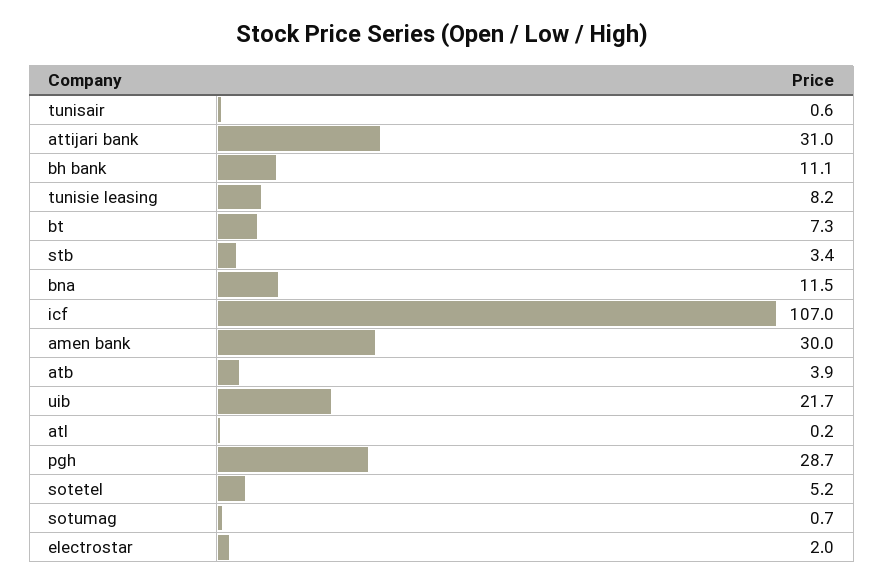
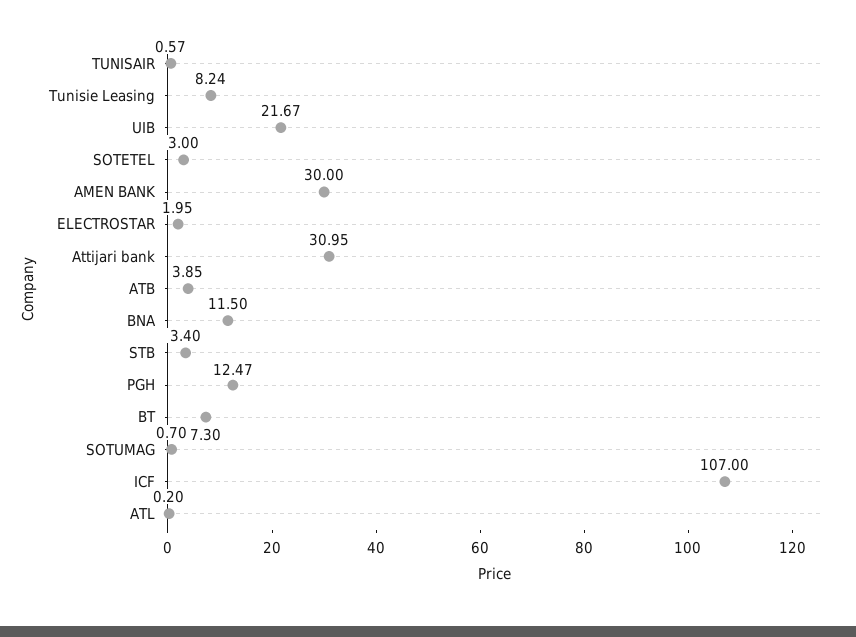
  {
    "tunisair": 0.57,
    "attijari bank": 30.95,
-   "bh bank": 11.1,
    "tunisie leasing": 8.24,
    "bt": 7.3,
    "stb": 3.4,
    "bna": 11.5,
    "icf": 107,
    "amen bank": 30,
    "atb": 3.85,
    "uib": 21.67,
    "atl": 0.2,
-   "pgh": 28.7,
+   "pgh": 12.47,
-   "sotetel": 5.2,
+   "sotetel": 3,
    "sotumag": 0.7,
    "electrostar": 1.95
  }

